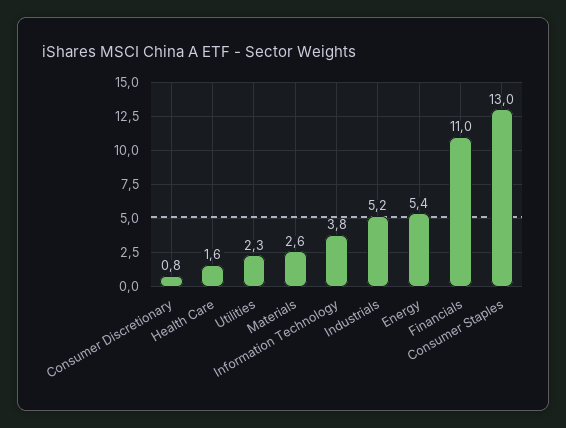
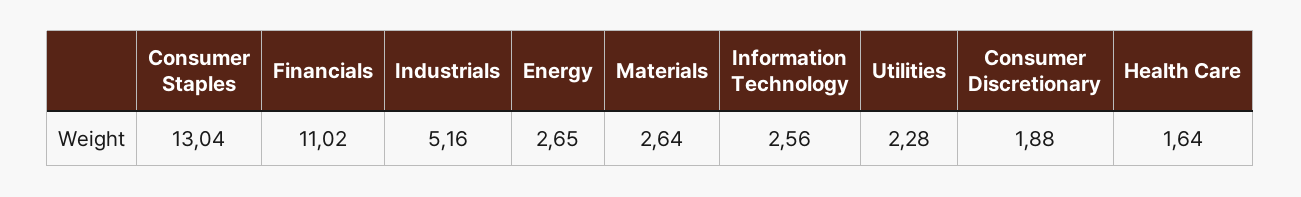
  {
-   "Consumer Discretionary": 0.8,
+   "Consumer Discretionary": 1.88,
    "Health Care": 1.64,
    "Utilities": 2.28,
    "Materials": 2.64,
-   "Information Technology": 3.8,
+   "Information Technology": 2.56,
    "Industrials": 5.16,
-   "Energy": 5.4,
+   "Energy": 2.65,
    "Financials": 11.02,
    "Consumer Staples": 13.04
  }

